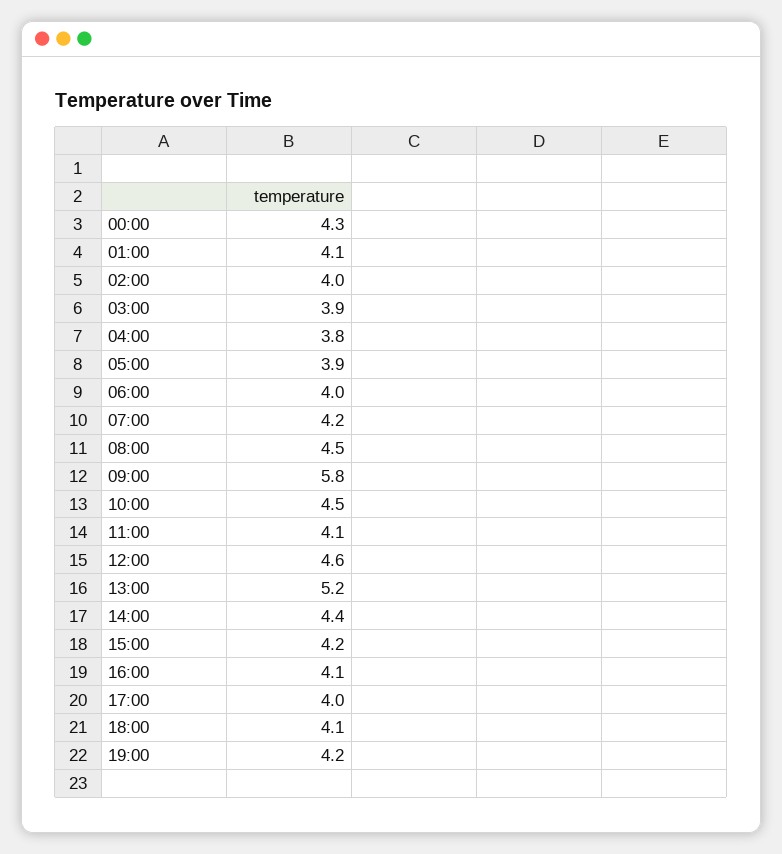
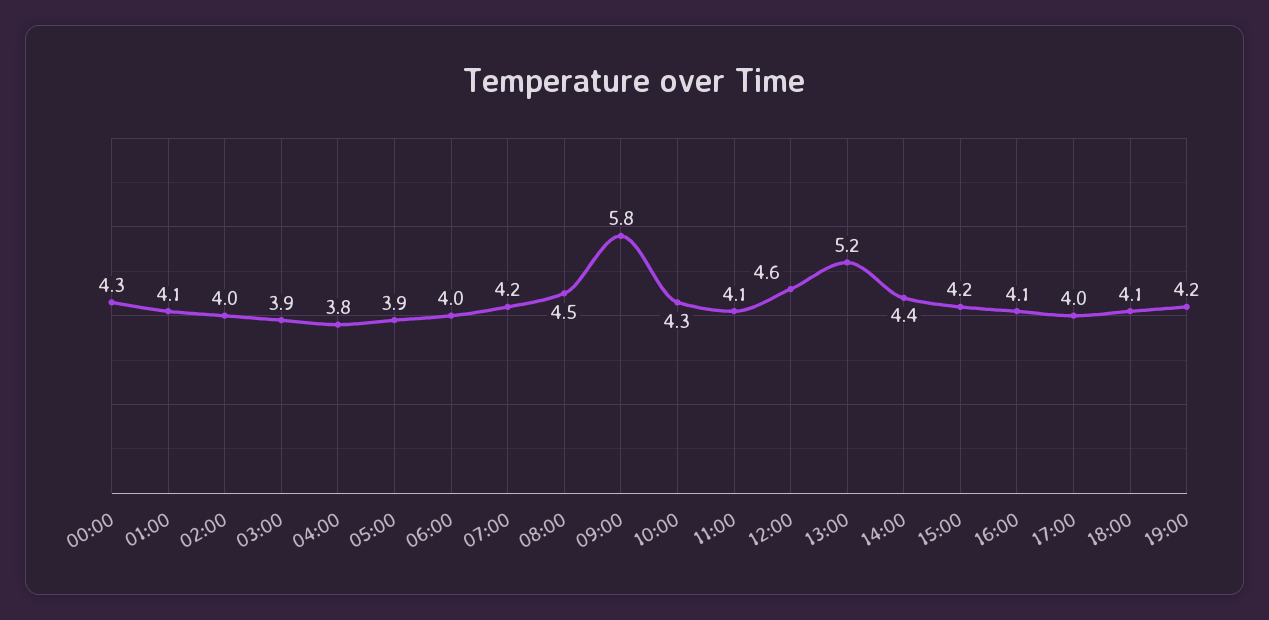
  {
    "00:00": 4.3,
    "01:00": 4.1,
    "02:00": 4,
    "03:00": 3.9,
    "04:00": 3.8,
    "05:00": 3.9,
    "06:00": 4,
    "07:00": 4.2,
    "08:00": 4.5,
    "09:00": 5.8,
-   "10:00": 4.5,
+   "10:00": 4.3,
    "11:00": 4.1,
    "12:00": 4.6,
    "13:00": 5.2,
    "14:00": 4.4,
    "15:00": 4.2,
    "16:00": 4.1,
    "17:00": 4,
    "18:00": 4.1,
    "19:00": 4.2
  }

